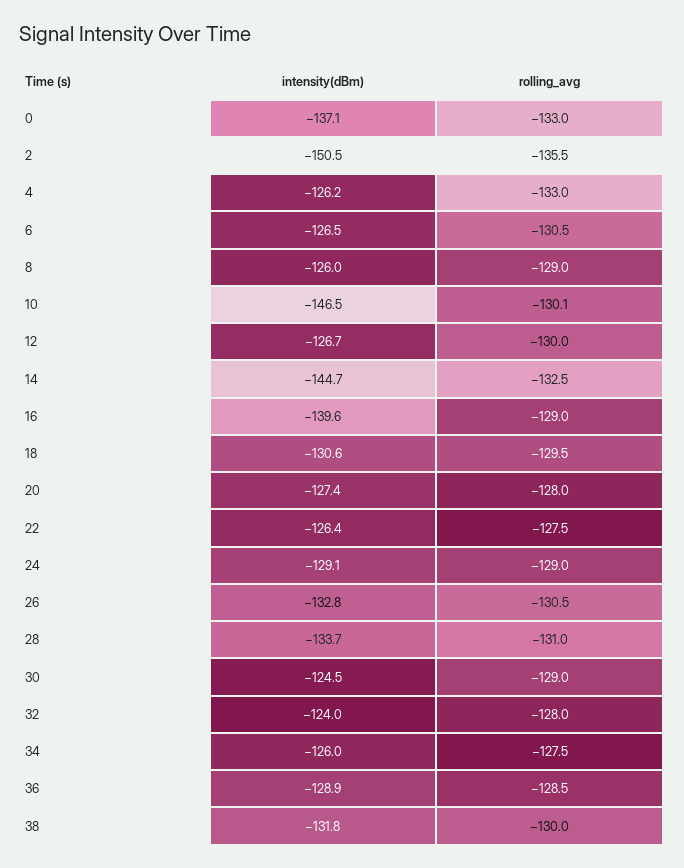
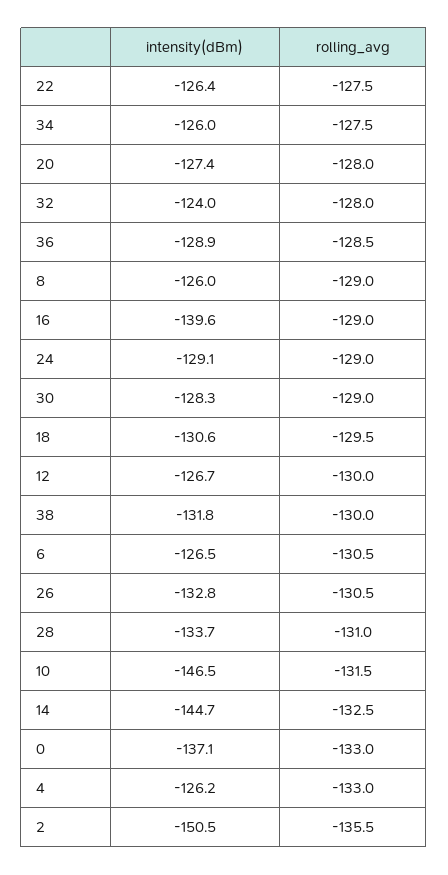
  {
    "intensity(dBm)": {
      "0": -137.1,
      "2": -150.5,
      "4": -126.2,
      "6": -126.5,
      "8": -126,
      "10": -146.5,
      "12": -126.7,
      "14": -144.7,
      "16": -139.6,
      "18": -130.6,
      "20": -127.4,
      "22": -126.4,
      "24": -129.1,
      "26": -132.8,
      "28": -133.7,
-     "30": -124.5,
+     "30": -128.3,
      "32": -124,
      "34": -126,
      "36": -128.9,
      "38": -131.8
    },
    "rolling_avg": {
      "0": -133,
      "2": -135.5,
      "4": -133,
      "6": -130.5,
      "8": -129,
-     "10": -130.1,
+     "10": -131.5,
      "12": -130,
      "14": -132.5,
      "16": -129,
      "18": -129.5,
      "20": -128,
      "22": -127.5,
      "24": -129,
      "26": -130.5,
      "28": -131,
      "30": -129,
      "32": -128,
      "34": -127.5,
      "36": -128.5,
      "38": -130
    }
  }

